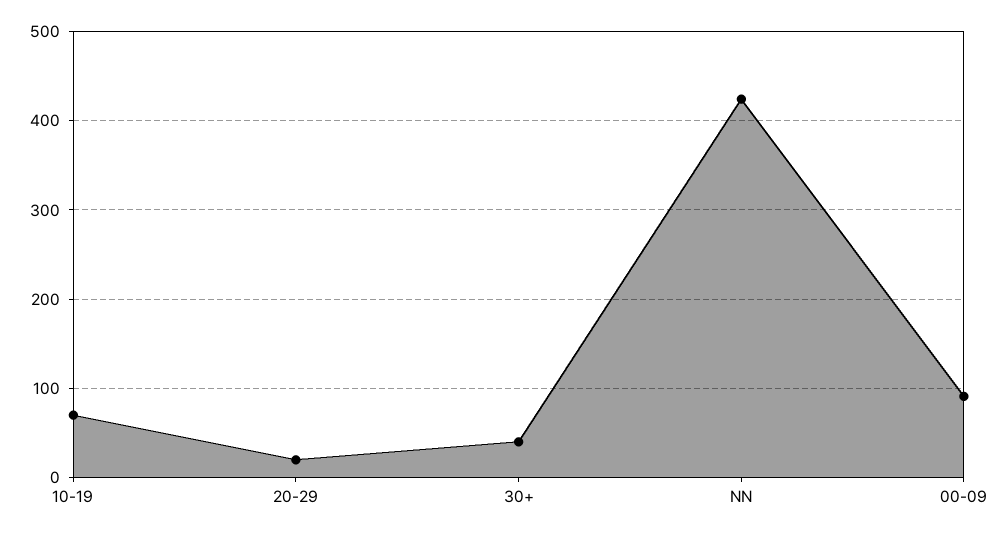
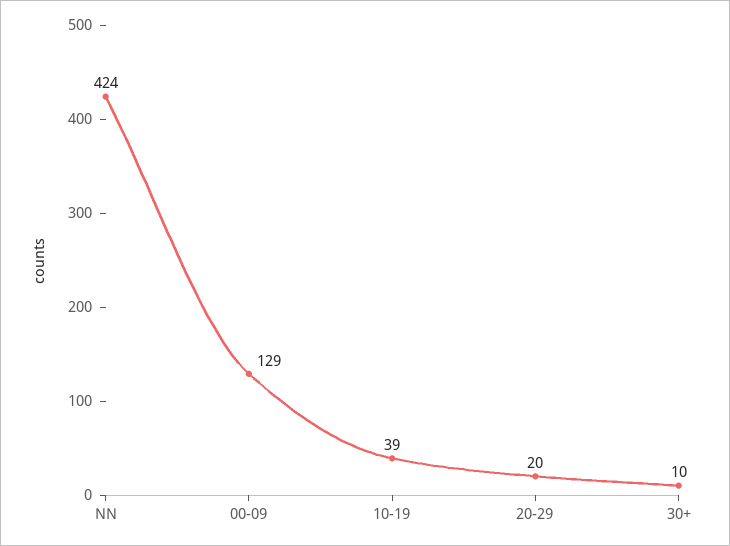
  {
-   "10-19": 70,
+   "10-19": 39,
    "20-29": 20,
-   "30+": 40,
+   "30+": 10,
    "NN": 424,
-   "00-09": 90
+   "00-09": 129
  }

